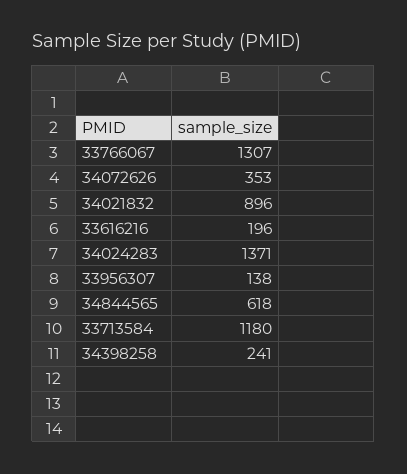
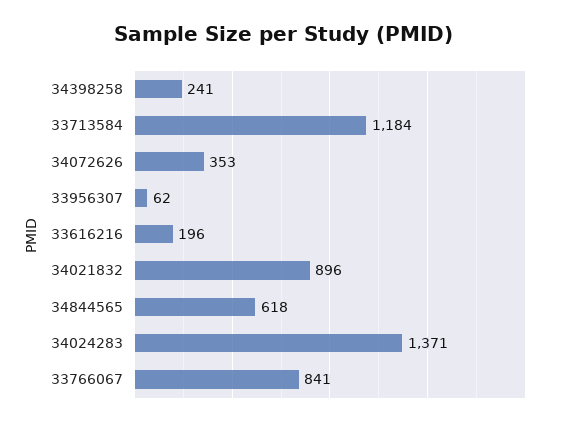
  {
-   "33766067": 1307,
+   "33766067": 841,
    "34072626": 353,
    "34021832": 896,
    "33616216": 196,
    "34024283": 1371,
-   "33956307": 138,
+   "33956307": 62,
    "34844565": 618,
-   "33713584": 1180,
+   "33713584": 1184,
    "34398258": 241
  }

